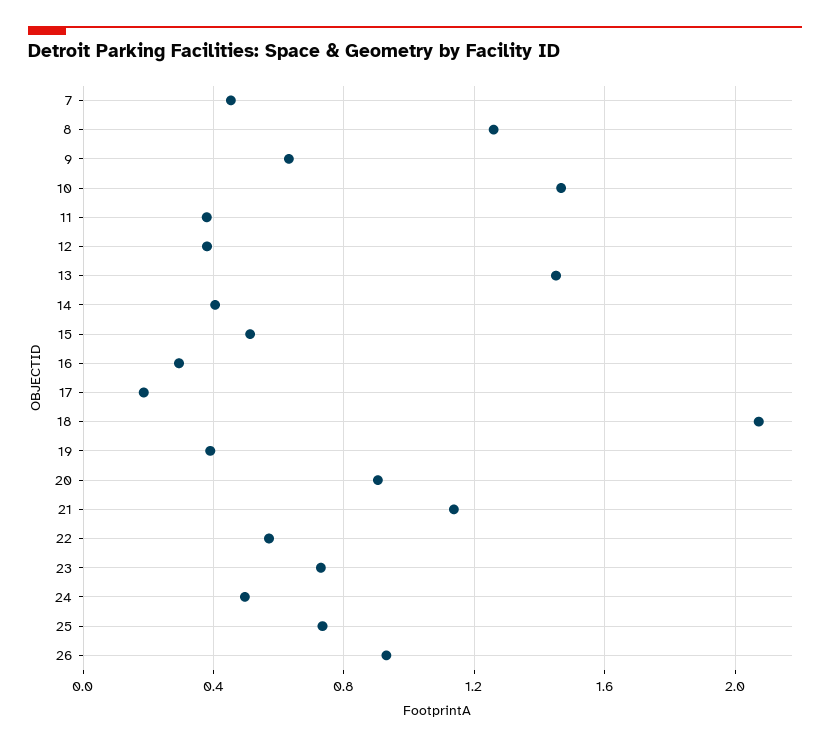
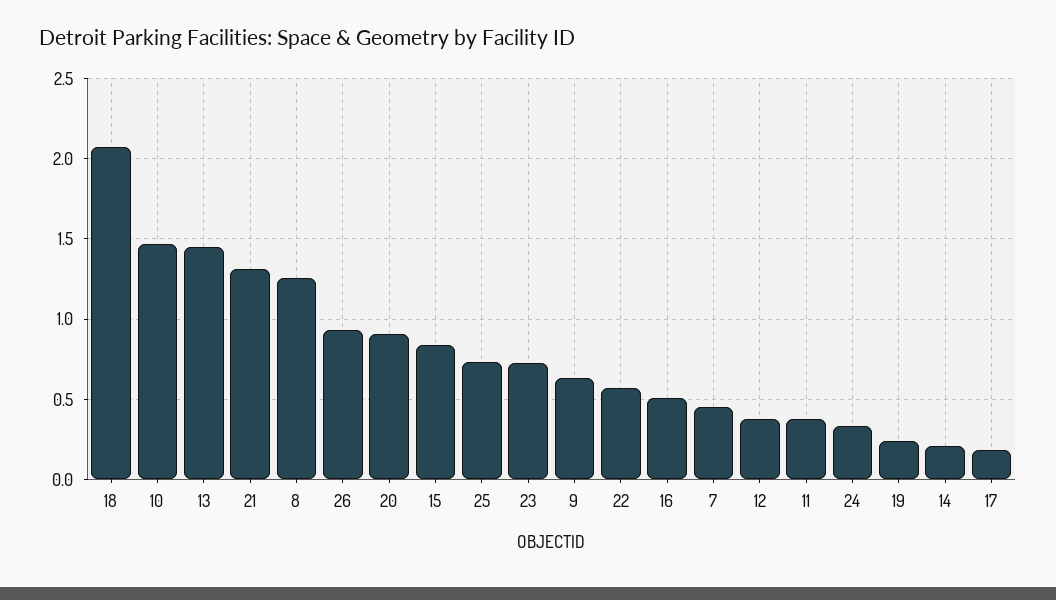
  {
    "7": 0.45,
    "8": 1.25,
    "9": 0.65,
    "10": 1.45,
    "11": 0.4,
    "12": 0.4,
    "13": 1.45,
-   "14": 0.4,
+   "14": 0.2,
-   "15": 0.5,
+   "15": 0.85,
-   "16": 0.3,
+   "16": 0.5,
    "17": 0.2,
    "18": 2.05,
-   "19": 0.4,
+   "19": 0.25,
    "20": 0.9,
-   "21": 1.15,
+   "21": 1.3,
    "22": 0.55,
    "23": 0.75,
-   "24": 0.5,
+   "24": 0.35,
    "25": 0.75,
    "26": 0.95
  }

